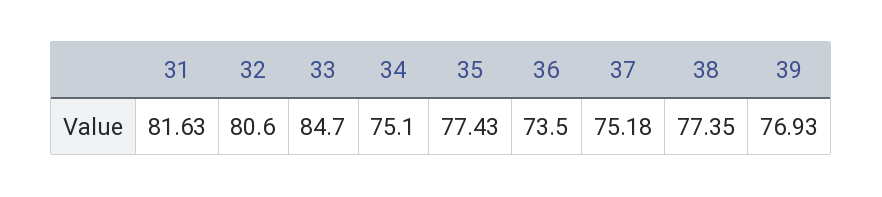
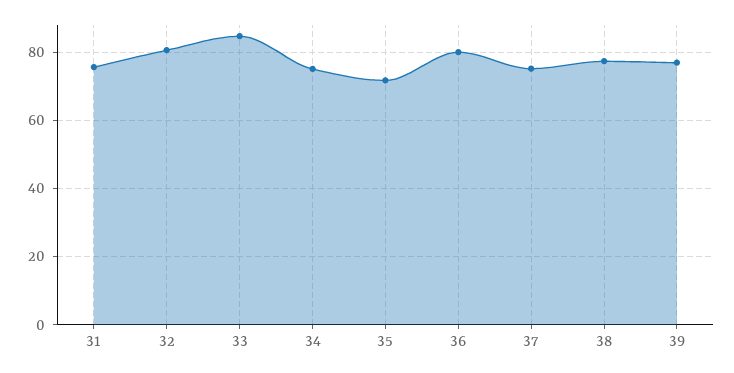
  {
-   "31": 81.63,
+   "31": 76,
    "32": 80.6,
    "33": 84.7,
    "34": 75.1,
-   "35": 77.43,
+   "35": 72,
-   "36": 73.5,
+   "36": 80,
    "37": 75.18,
    "38": 77.35,
    "39": 76.93
  }

